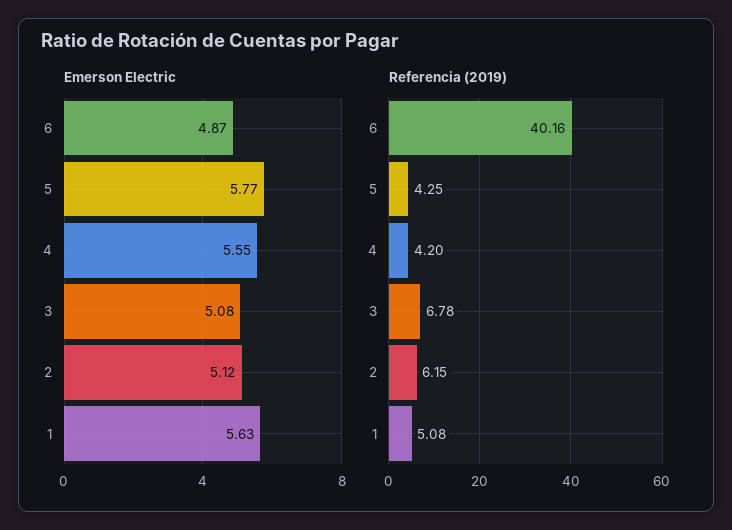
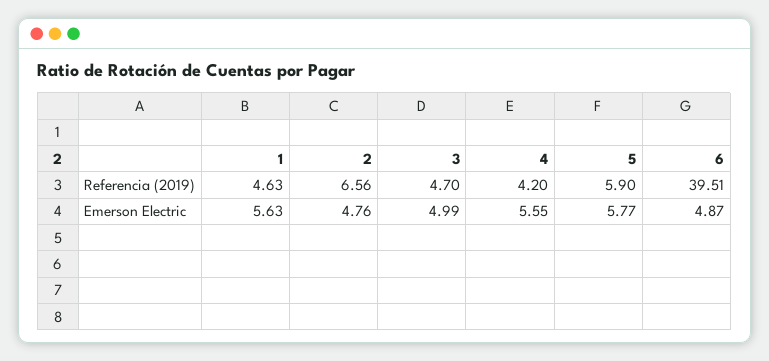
  {
    "Emerson Electric": {
      "6": 4.87,
      "5": 5.77,
      "4": 5.55,
-     "3": 5.08,
+     "3": 4.99,
-     "2": 5.12,
+     "2": 4.76,
      "1": 5.63
    },
    "Referencia (2019)": {
-     "6": 40.16,
+     "6": 39.51,
-     "5": 4.25,
+     "5": 5.9,
      "4": 4.2,
-     "3": 6.78,
+     "3": 4.7,
-     "2": 6.15,
+     "2": 6.56,
-     "1": 5.08
+     "1": 4.63
    }
  }

